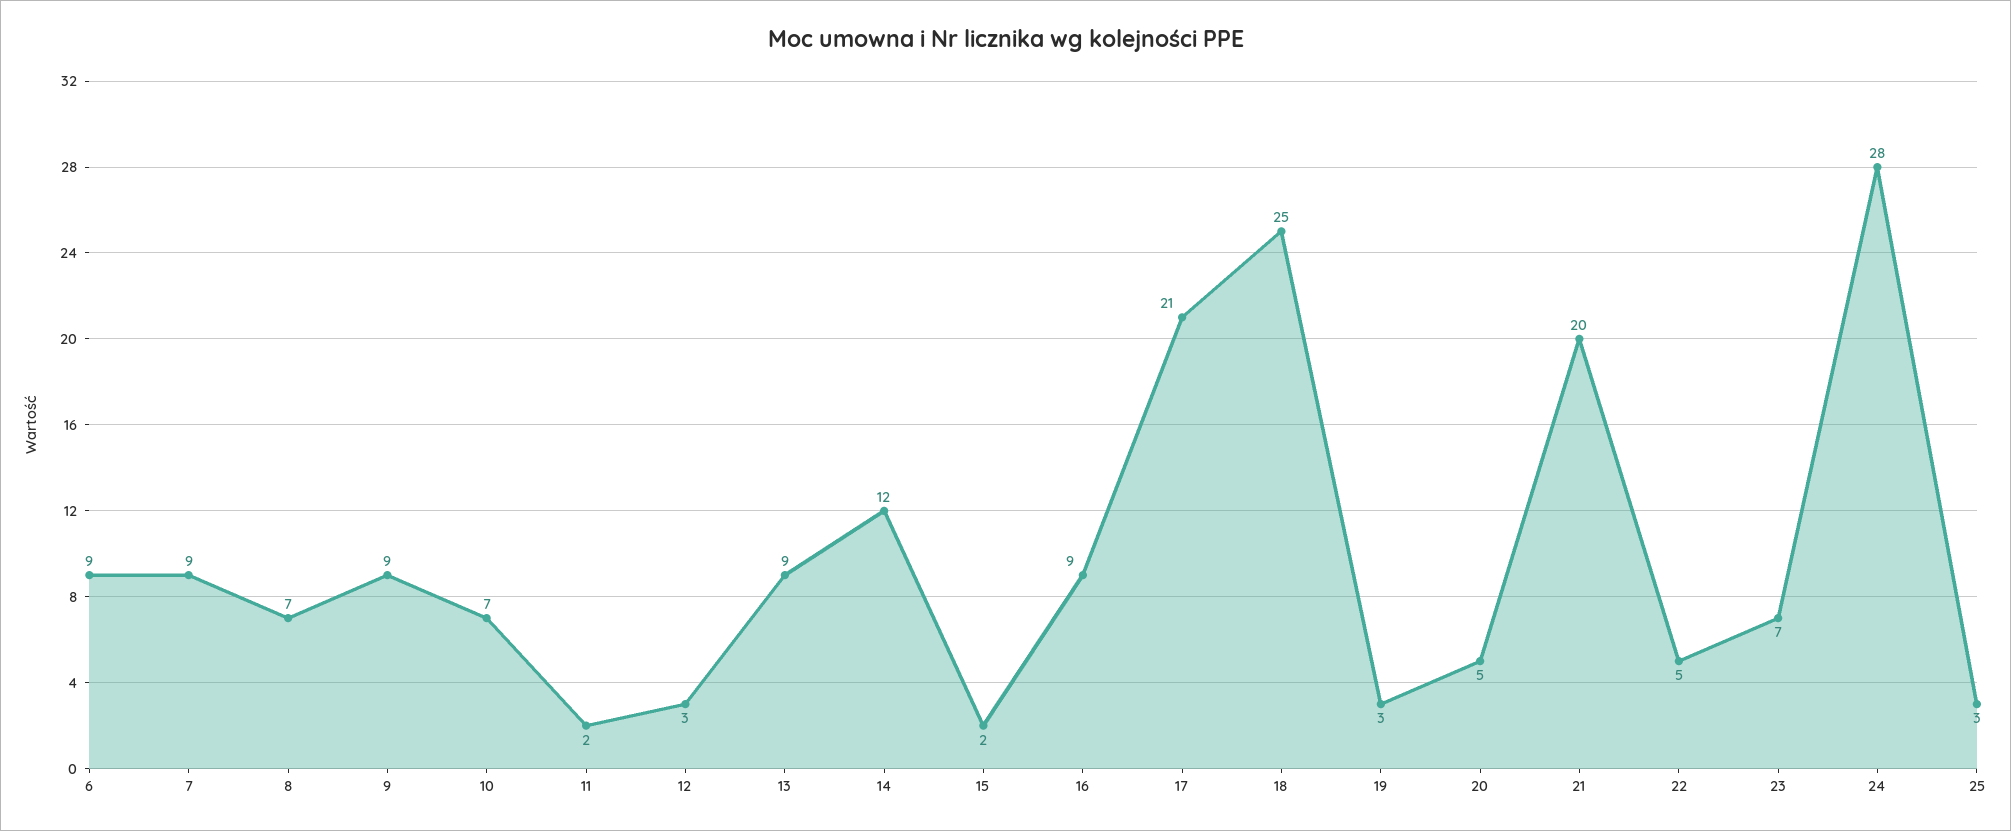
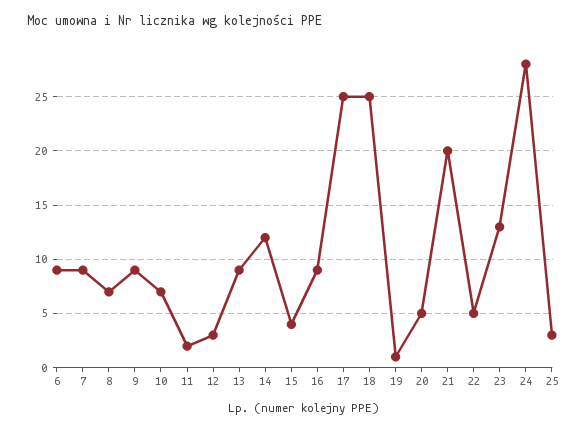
  {
    "6": 9,
    "7": 9,
    "8": 7,
    "9": 9,
    "10": 7,
    "11": 2,
    "12": 3,
    "13": 9,
    "14": 12,
-   "15": 2,
+   "15": 4,
    "16": 9,
-   "17": 21,
+   "17": 25,
    "18": 25,
-   "19": 3,
+   "19": 1,
    "20": 5,
    "21": 20,
    "22": 5,
-   "23": 7,
+   "23": 13,
    "24": 28,
    "25": 3
  }

